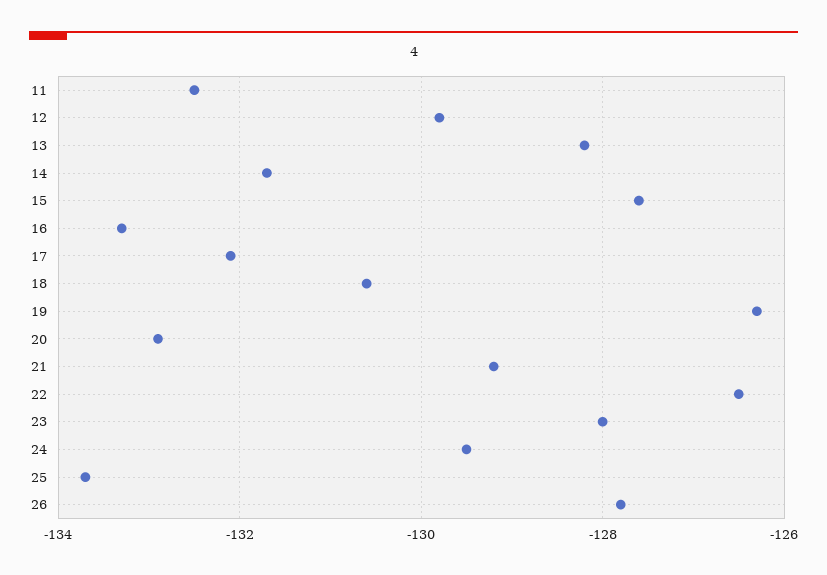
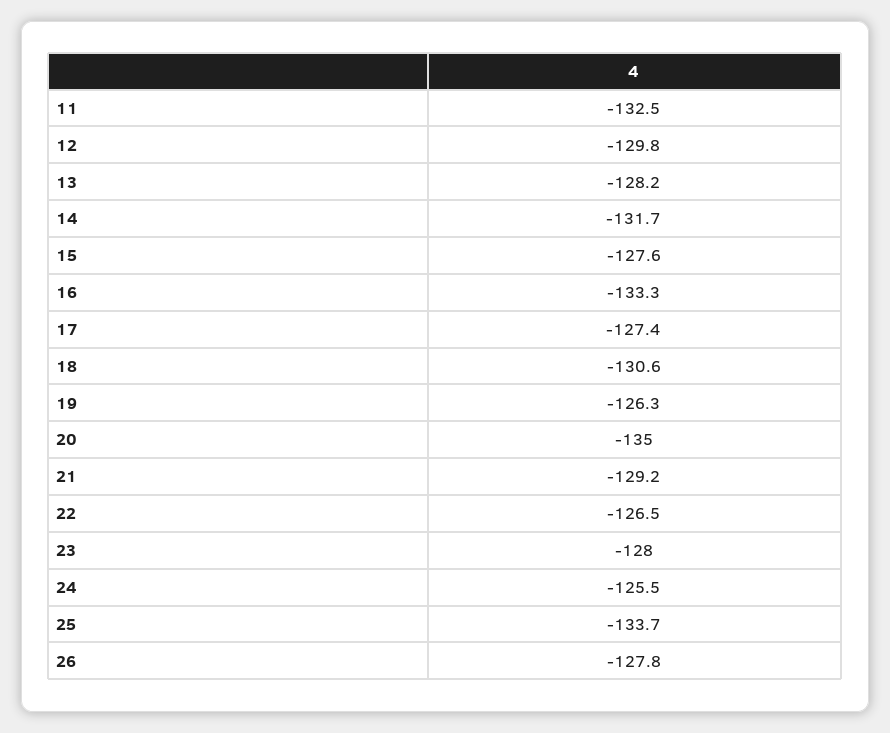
  {
    "11": -132.5,
    "12": -129.8,
    "13": -128.2,
    "14": -131.7,
    "15": -127.6,
    "16": -133.3,
-   "17": -132,
+   "17": -127.4,
    "18": -130.6,
    "19": -126.3,
-   "20": -133,
+   "20": -135,
    "21": -129.2,
    "22": -126.5,
    "23": -128,
-   "24": -129.5,
+   "24": -125.5,
    "25": -133.7,
    "26": -127.8
  }

